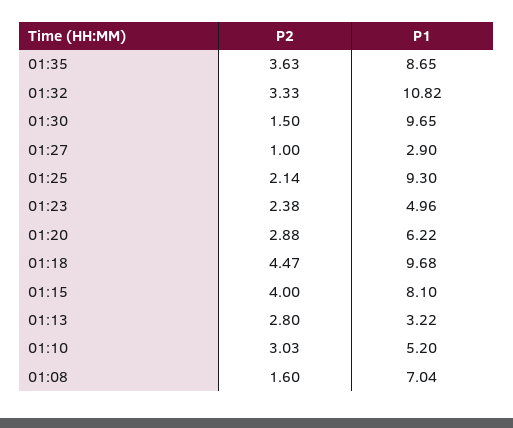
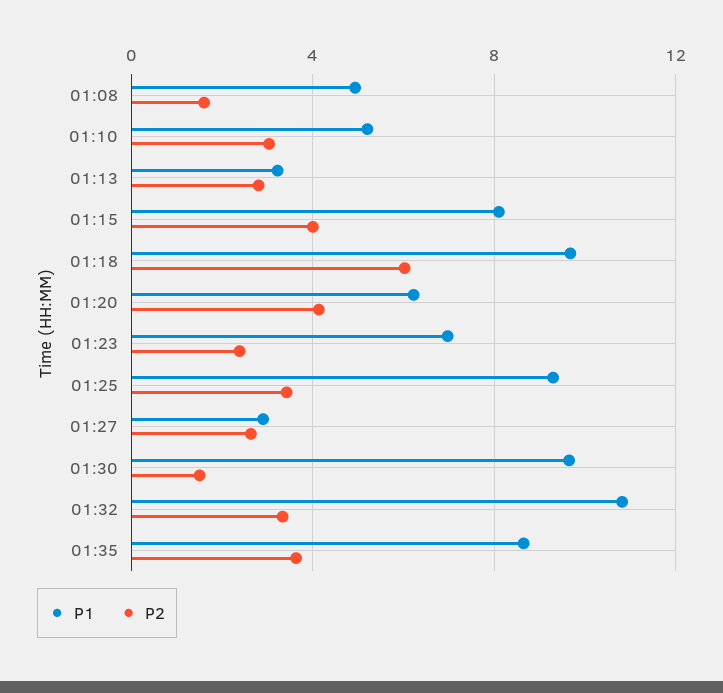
  {
    "P2": {
      "01:35": 3.63,
      "01:32": 3.33,
      "01:30": 1.5,
-     "01:27": 1,
+     "01:27": 2.5,
-     "01:25": 2.14,
+     "01:25": 3.5,
      "01:23": 2.38,
-     "01:20": 2.88,
+     "01:20": 4,
-     "01:18": 4.47,
+     "01:18": 6,
      "01:15": 4,
      "01:13": 2.8,
      "01:10": 3.03,
      "01:08": 1.6
    },
    "P1": {
      "01:35": 8.65,
      "01:32": 10.82,
      "01:30": 9.65,
      "01:27": 2.9,
      "01:25": 9.3,
-     "01:23": 4.96,
+     "01:23": 7,
      "01:20": 6.22,
      "01:18": 9.68,
      "01:15": 8.1,
      "01:13": 3.22,
      "01:10": 5.2,
-     "01:08": 7.04
+     "01:08": 5
    }
  }

